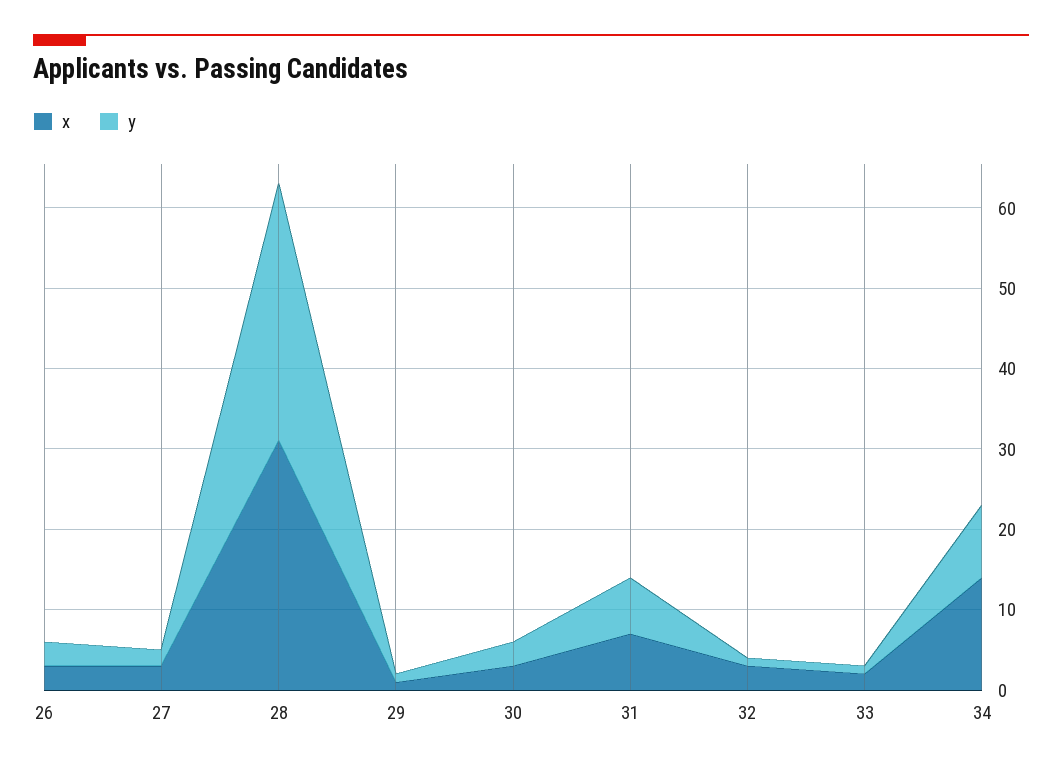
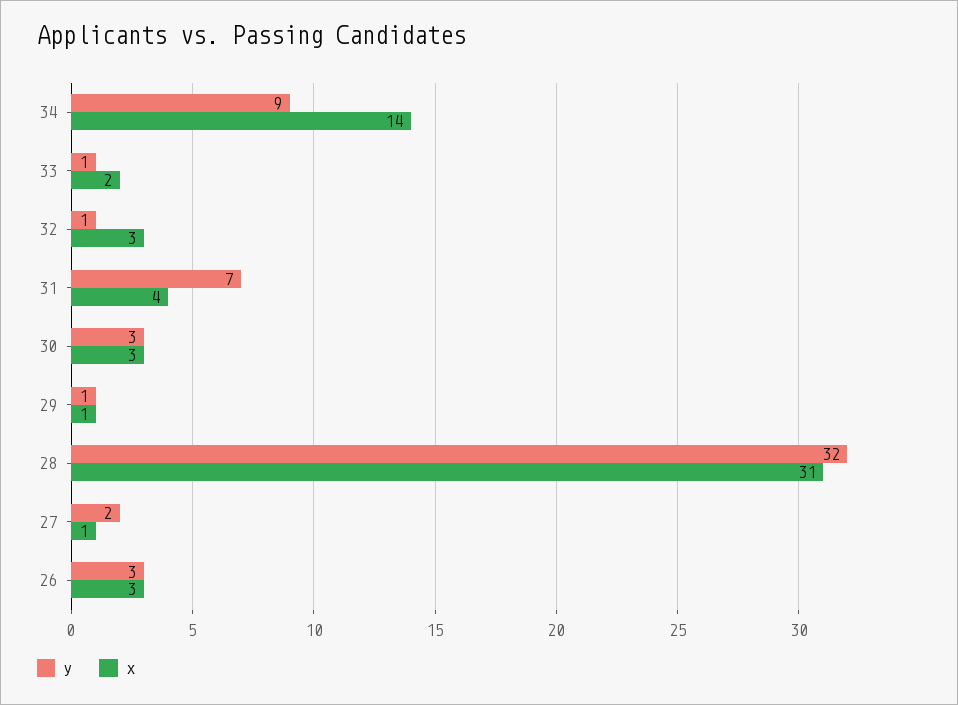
  {
    "x": {
      "26": 3,
-     "27": 3,
+     "27": 1,
      "28": 31,
      "29": 1,
      "30": 3,
-     "31": 7,
+     "31": 4,
      "32": 3,
      "33": 2,
      "34": 14
    },
    "y": {
      "26": 3,
      "27": 2,
      "28": 32,
      "29": 1,
      "30": 3,
      "31": 7,
      "32": 1,
      "33": 1,
      "34": 9
    }
  }

